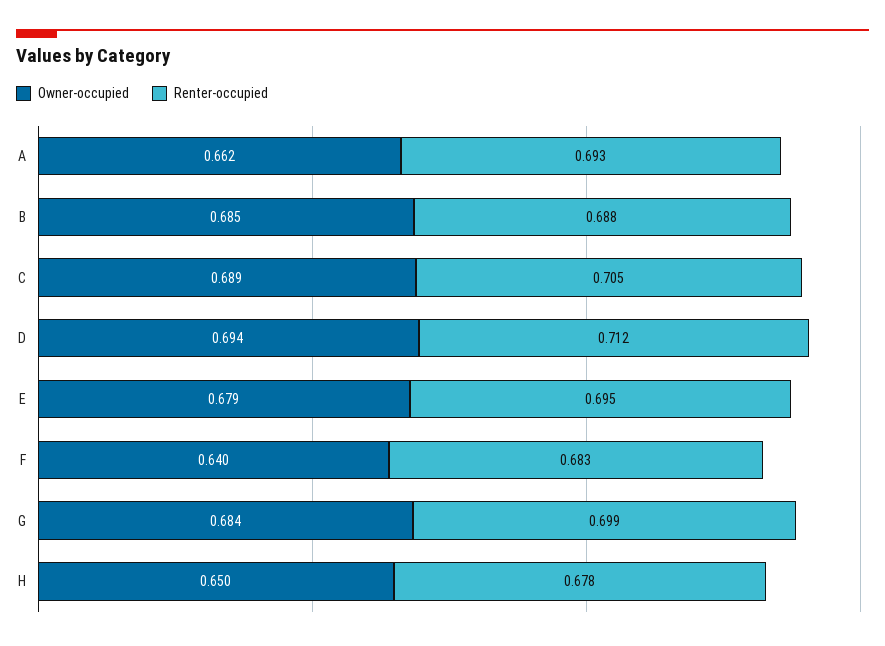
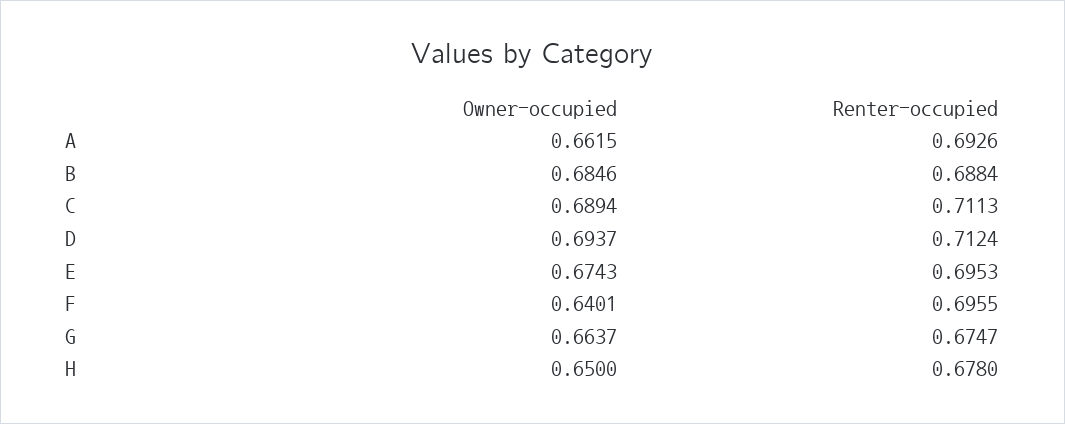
  {
    "Owner-occupied": {
      "A": 0.6615,
      "B": 0.6846,
      "C": 0.6894,
      "D": 0.6937,
-     "E": 0.679,
+     "E": 0.6743,
      "F": 0.6401,
-     "G": 0.684,
+     "G": 0.6637,
      "H": 0.65
    },
    "Renter-occupied": {
      "A": 0.6926,
      "B": 0.6884,
-     "C": 0.705,
+     "C": 0.7113,
      "D": 0.7124,
      "E": 0.6953,
-     "F": 0.683,
+     "F": 0.6955,
-     "G": 0.699,
+     "G": 0.6747,
      "H": 0.678
    }
  }

